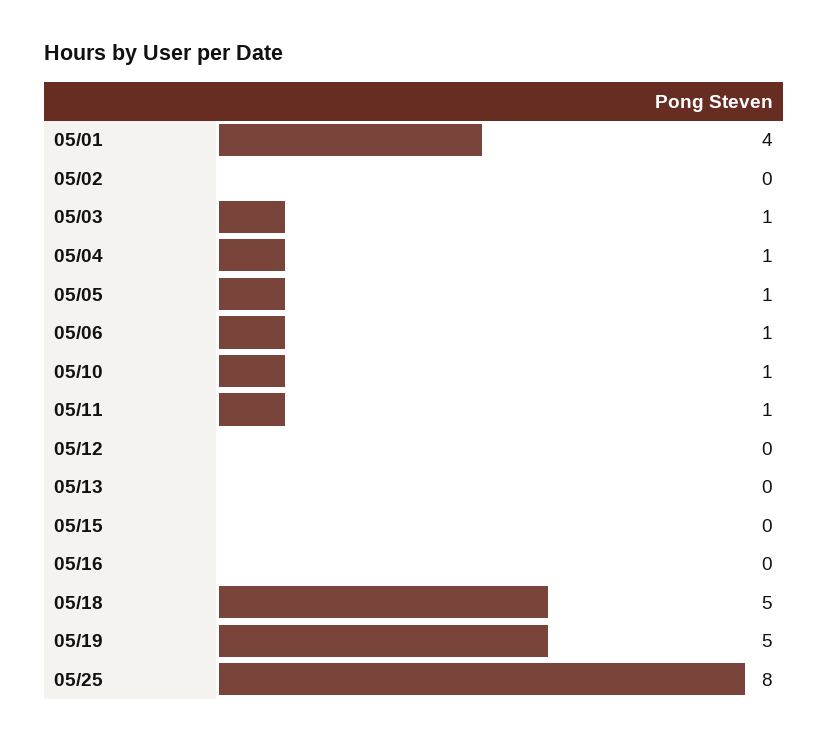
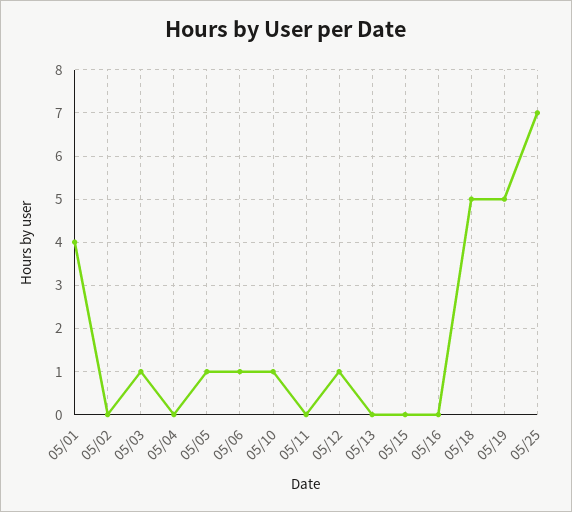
  {
    "05/01": 4,
    "05/02": 0,
    "05/03": 1,
-   "05/04": 1,
+   "05/04": 0,
    "05/05": 1,
    "05/06": 1,
    "05/10": 1,
-   "05/11": 1,
+   "05/11": 0,
-   "05/12": 0,
+   "05/12": 1,
    "05/13": 0,
    "05/15": 0,
    "05/16": 0,
    "05/18": 5,
    "05/19": 5,
-   "05/25": 8
+   "05/25": 7
  }

